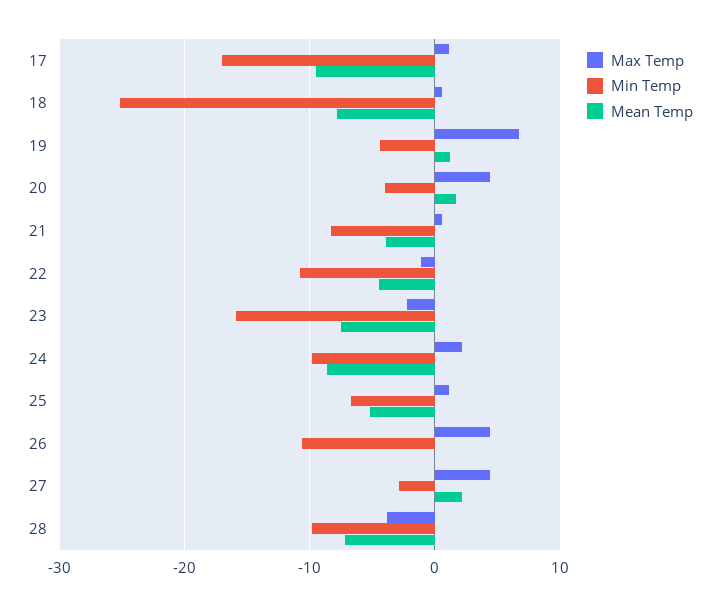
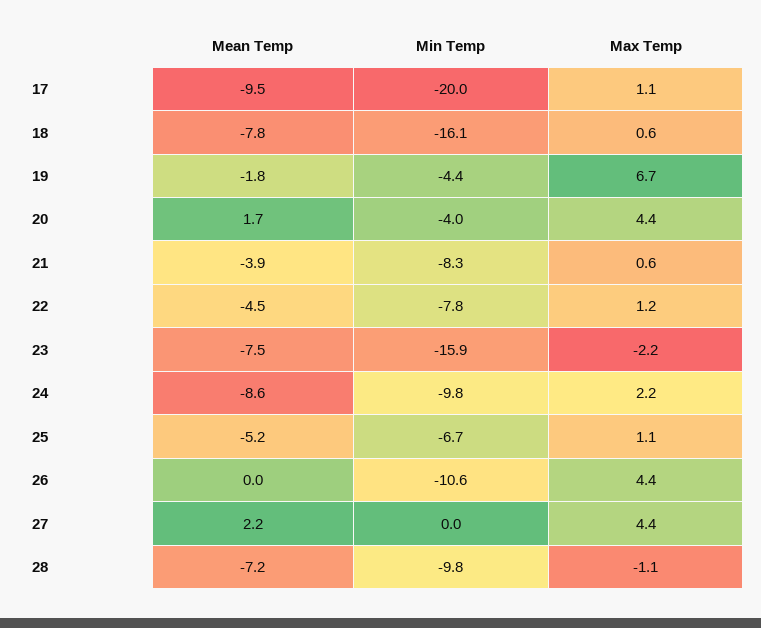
  {
    "Max Temp": {
      "17": 1.1,
      "18": 0.6,
      "19": 6.7,
      "20": 4.4,
      "21": 0.6,
-     "22": -1,
+     "22": 1.2,
      "23": -2.2,
      "24": 2.2,
      "25": 1.1,
      "26": 4.4,
      "27": 4.4,
-     "28": -4
+     "28": -1.1
    },
    "Min Temp": {
-     "17": -17,
+     "17": -20,
-     "18": -25,
+     "18": -16.1,
      "19": -4.4,
      "20": -4,
      "21": -8.3,
-     "22": -11,
+     "22": -7.8,
      "23": -15.9,
      "24": -9.8,
      "25": -6.7,
      "26": -10.6,
-     "27": -3,
+     "27": 0,
      "28": -9.8
    },
    "Mean Temp": {
      "17": -9.5,
      "18": -7.8,
-     "19": 1,
+     "19": -1.8,
      "20": 1.7,
      "21": -3.9,
      "22": -4.5,
      "23": -7.5,
      "24": -8.6,
      "25": -5.2,
      "26": 0,
      "27": 2.2,
      "28": -7.2
    }
  }

